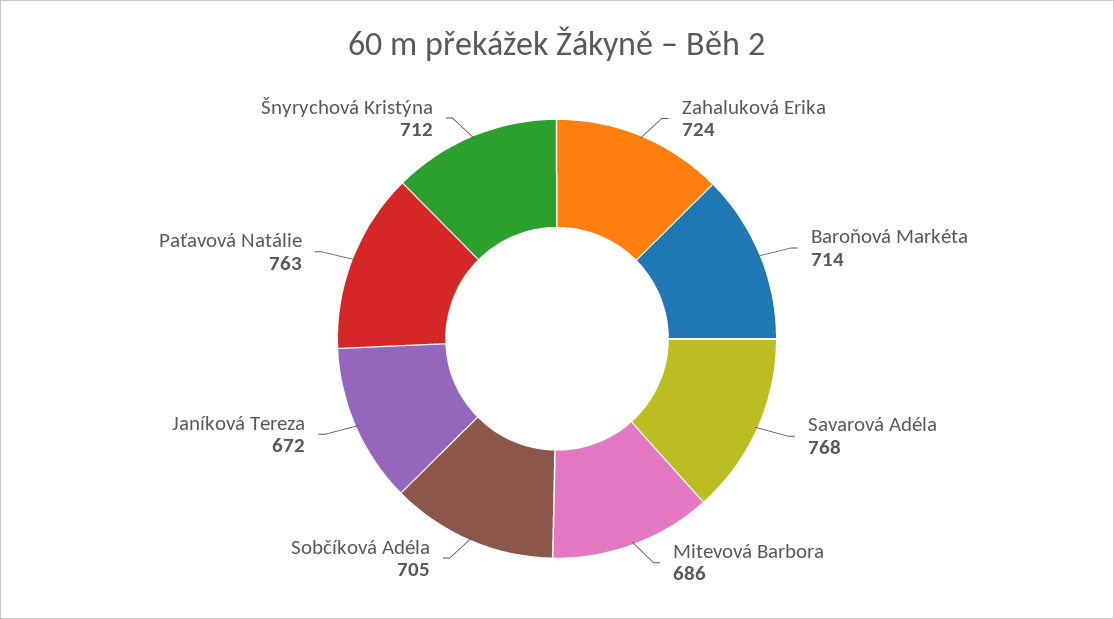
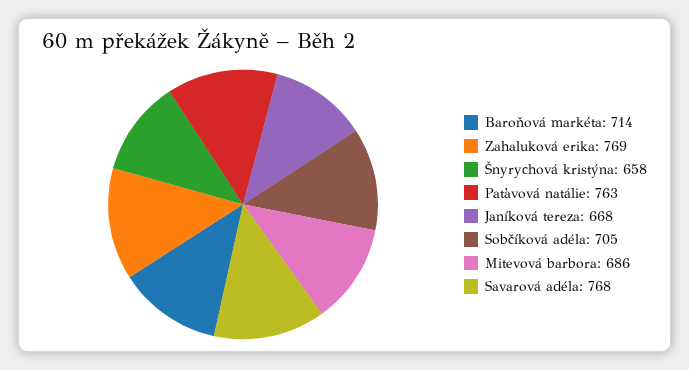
  {
-   "Zahaluková Erika": 724,
+   "Zahaluková Erika": 769,
    "Baroňová Markéta": 714,
    "Savarová Adéla": 768,
    "Mitevová Barbora": 686,
    "Sobčíková Adéla": 705,
-   "Janíková Tereza": 672,
+   "Janíková Tereza": 668,
    "Paťavová Natálie": 763,
-   "Šnyrychová Kristýna": 712
+   "Šnyrychová Kristýna": 658
  }

